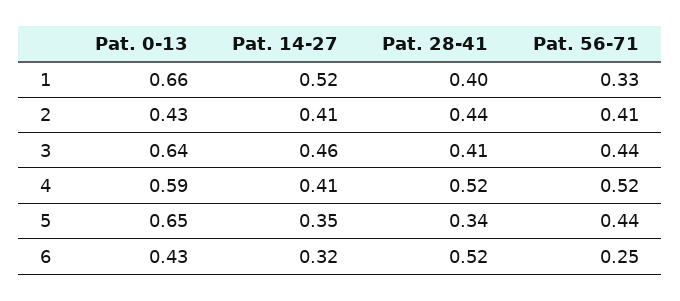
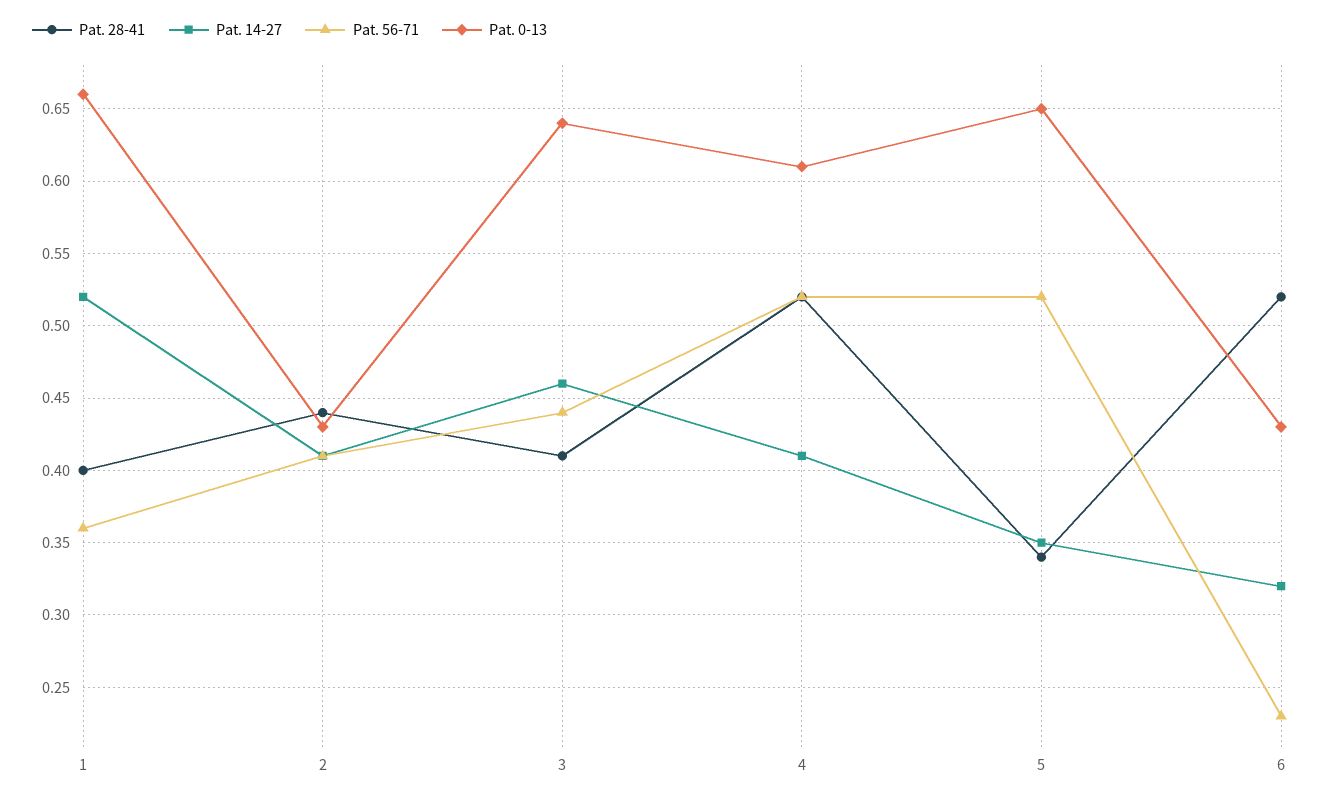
  {
    "Pat. 0-13": {
      "1": 0.66,
      "2": 0.43,
      "3": 0.64,
-     "4": 0.59,
+     "4": 0.61,
      "5": 0.65,
      "6": 0.43
    },
    "Pat. 14-27": {
      "1": 0.52,
      "2": 0.41,
      "3": 0.46,
      "4": 0.41,
      "5": 0.35,
      "6": 0.32
    },
    "Pat. 28-41": {
      "1": 0.4,
      "2": 0.44,
      "3": 0.41,
      "4": 0.52,
      "5": 0.34,
      "6": 0.52
    },
    "Pat. 56-71": {
-     "1": 0.33,
+     "1": 0.36,
      "2": 0.41,
      "3": 0.44,
      "4": 0.52,
-     "5": 0.44,
+     "5": 0.52,
-     "6": 0.25
+     "6": 0.23
    }
  }

